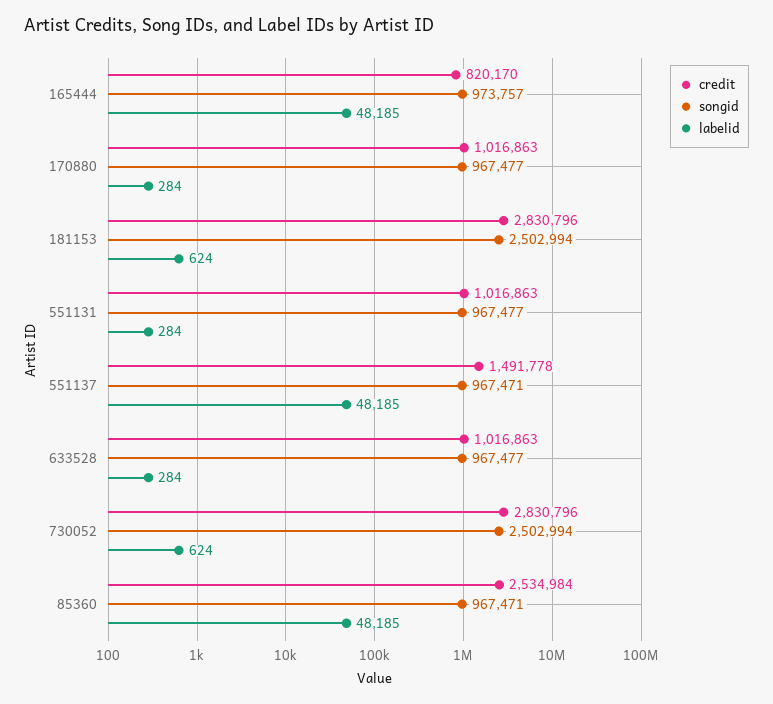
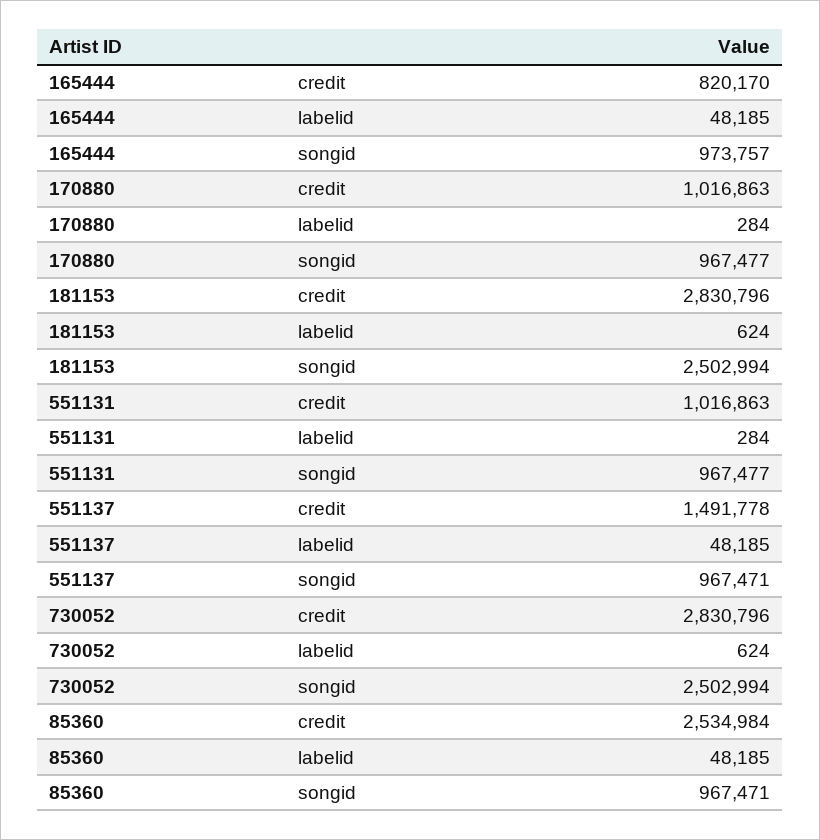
  {
    "credit": {
      "165444": 820170,
      "170880": 1016863,
      "181153": 2830796,
      "551131": 1016863,
      "551137": 1491778,
-     "633528": 1016863,
      "730052": 2830796,
      "85360": 2534984
    },
    "songid": {
      "165444": 973757,
      "170880": 967477,
      "181153": 2502994,
      "551131": 967477,
      "551137": 967471,
-     "633528": 967477,
      "730052": 2502994,
      "85360": 967471
    },
    "labelid": {
      "165444": 48185,
      "170880": 284,
      "181153": 624,
      "551131": 284,
      "551137": 48185,
-     "633528": 284,
      "730052": 624,
      "85360": 48185
    }
  }

